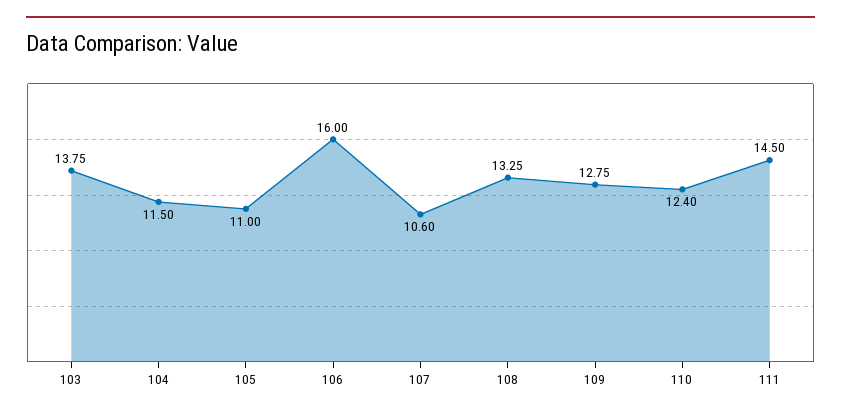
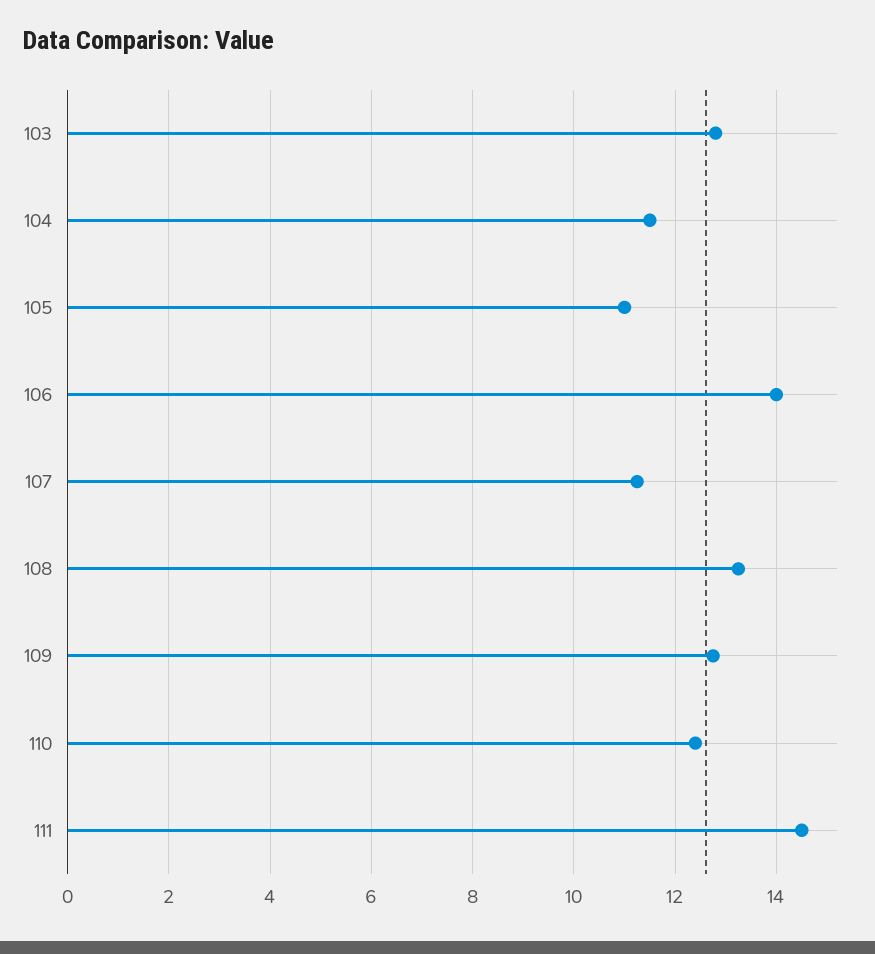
  {
-   "103": 13.75,
+   "103": 12.8,
    "104": 11.5,
    "105": 11,
-   "106": 16,
+   "106": 14,
-   "107": 10.6,
+   "107": 11.2,
    "108": 13.25,
    "109": 12.75,
    "110": 12.4,
    "111": 14.5
  }

